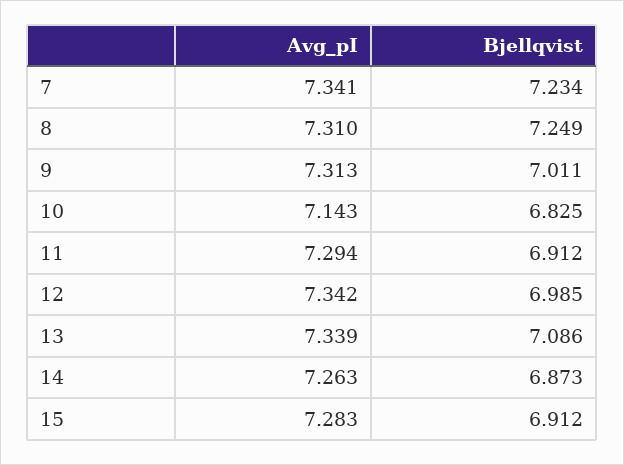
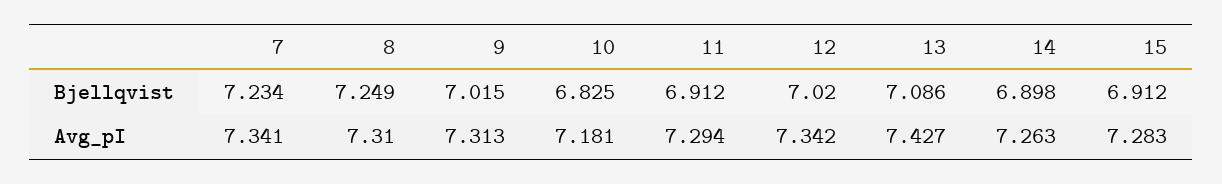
  {
    "Avg_pI": {
      "7": 7.341,
      "8": 7.31,
      "9": 7.313,
-     "10": 7.143,
+     "10": 7.181,
      "11": 7.294,
      "12": 7.342,
-     "13": 7.339,
+     "13": 7.427,
      "14": 7.263,
      "15": 7.283
    },
    "Bjellqvist": {
      "7": 7.234,
      "8": 7.249,
-     "9": 7.011,
+     "9": 7.015,
      "10": 6.825,
      "11": 6.912,
-     "12": 6.985,
+     "12": 7.02,
      "13": 7.086,
-     "14": 6.873,
+     "14": 6.898,
      "15": 6.912
    }
  }

